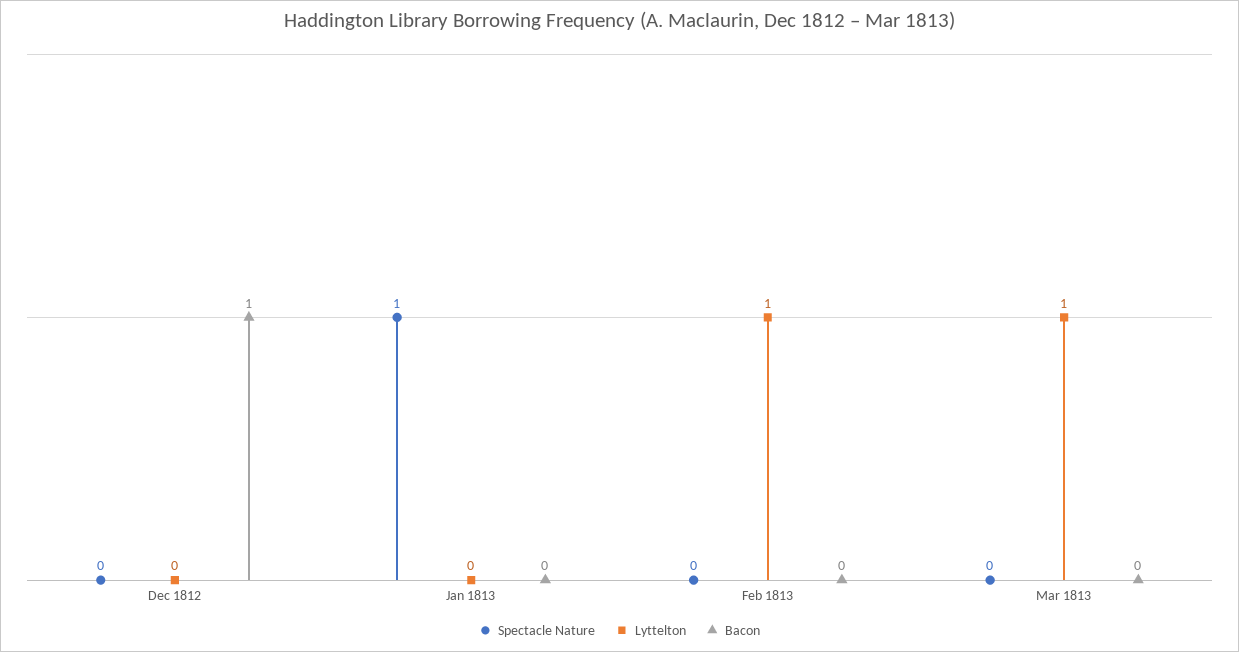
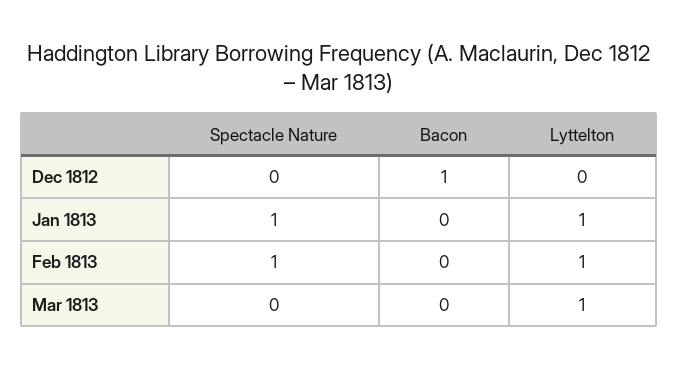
  {
    "Spectacle Nature": {
      "Dec 1812": 0,
      "Jan 1813": 1,
-     "Feb 1813": 0,
+     "Feb 1813": 1,
      "Mar 1813": 0
    },
    "Lyttelton": {
      "Dec 1812": 0,
-     "Jan 1813": 0,
+     "Jan 1813": 1,
      "Feb 1813": 1,
      "Mar 1813": 1
    },
    "Bacon": {
      "Dec 1812": 1,
      "Jan 1813": 0,
      "Feb 1813": 0,
      "Mar 1813": 0
    }
  }

